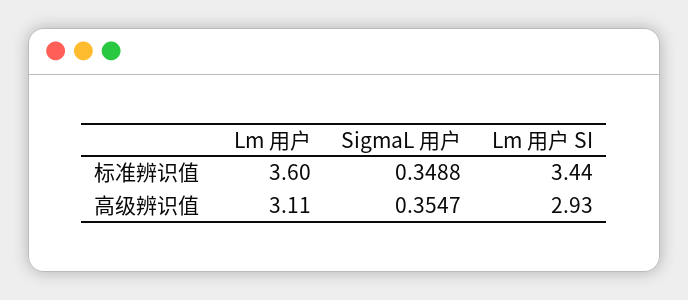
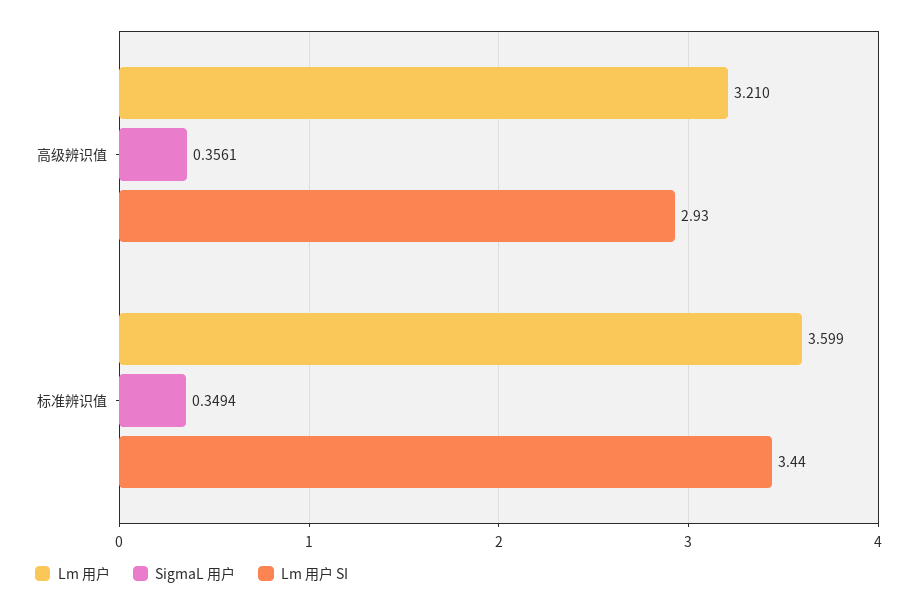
  {
    "Lm 用户": {
      "标准辨识值": 3.599,
-     "高级辨识值": 3.11
+     "高级辨识值": 3.21
    },
    "SigmaL 用户": {
-     "标准辨识值": 0.3488,
+     "标准辨识值": 0.3494,
-     "高级辨识值": 0.3547
+     "高级辨识值": 0.3561
    },
    "Lm 用户 SI": {
      "标准辨识值": 3.44,
      "高级辨识值": 2.93
    }
  }

